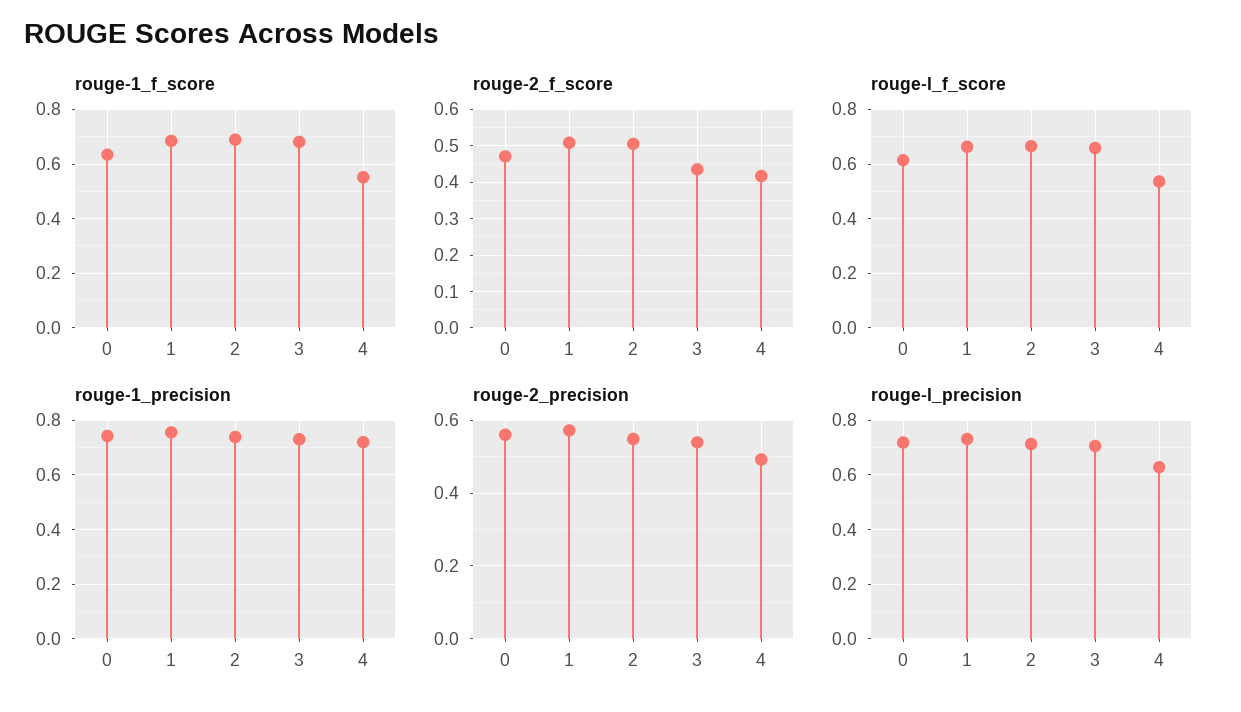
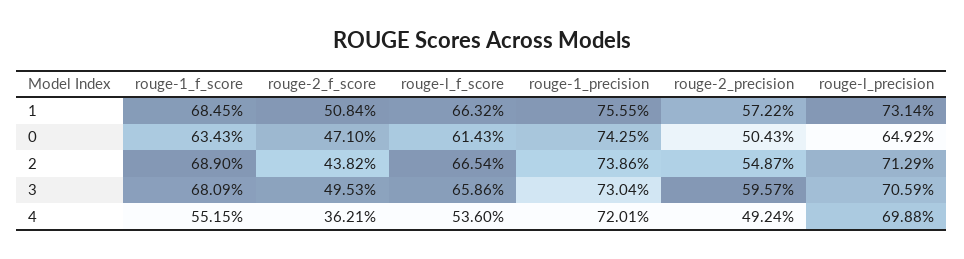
  {
    "rouge-1_f_score": {
      "0": 0.6343,
      "1": 0.6845,
      "2": 0.689,
      "3": 0.6809,
      "4": 0.5515
    },
    "rouge-2_f_score": {
      "0": 0.471,
      "1": 0.5084,
-     "2": 0.5,
+     "2": 0.4382,
-     "3": 0.44,
+     "3": 0.4953,
-     "4": 0.42
+     "4": 0.3621
    },
    "rouge-l_f_score": {
      "0": 0.6143,
      "1": 0.6632,
      "2": 0.6654,
      "3": 0.6586,
      "4": 0.536
    },
    "rouge-1_precision": {
      "0": 0.7425,
      "1": 0.7555,
      "2": 0.7386,
      "3": 0.7304,
      "4": 0.7201
    },
    "rouge-2_precision": {
-     "0": 0.56,
+     "0": 0.5043,
      "1": 0.5722,
      "2": 0.5487,
-     "3": 0.54,
+     "3": 0.5957,
      "4": 0.4924
    },
    "rouge-l_precision": {
-     "0": 0.725,
+     "0": 0.6492,
      "1": 0.7314,
      "2": 0.7129,
      "3": 0.7059,
-     "4": 0.625
+     "4": 0.6988
    }
  }

